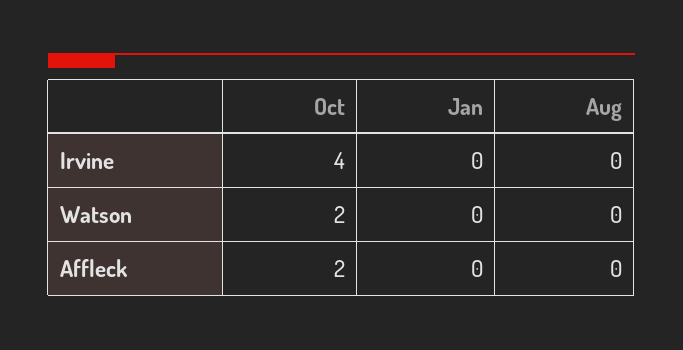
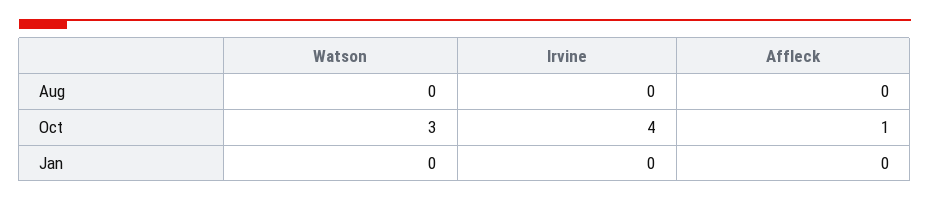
  {
    "Oct": {
      "Irvine": 4,
-     "Watson": 2,
+     "Watson": 3,
-     "Affleck": 2
+     "Affleck": 1
    },
    "Jan": {
      "Irvine": 0,
      "Watson": 0,
      "Affleck": 0
    },
    "Aug": {
      "Irvine": 0,
      "Watson": 0,
      "Affleck": 0
    }
  }

